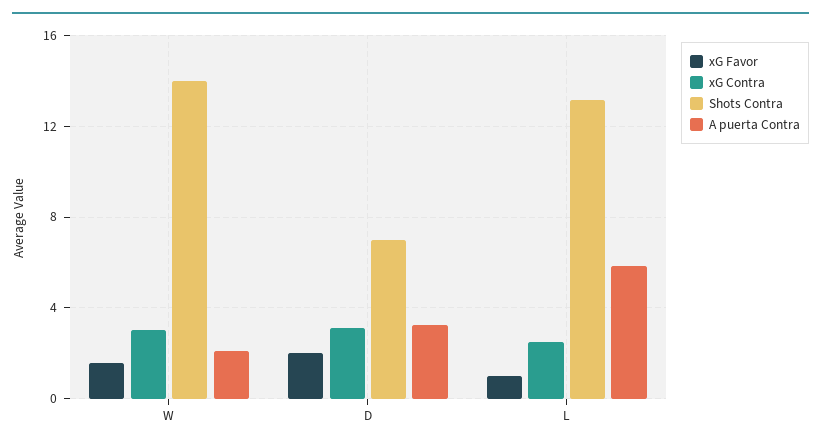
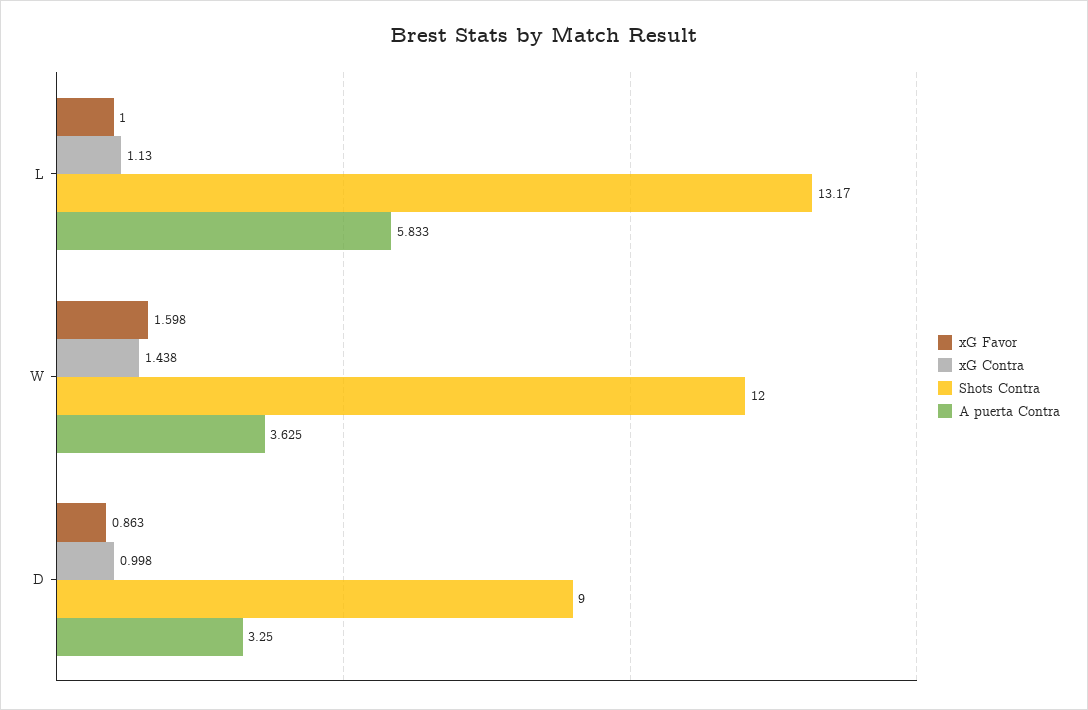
  {
    "xG Favor": {
      "W": 1.598,
-     "D": 2,
+     "D": 0.863,
      "L": 1
    },
    "xG Contra": {
-     "W": 3,
+     "W": 1.438,
-     "D": 3,
+     "D": 0.998,
-     "L": 2.5
+     "L": 1.13
    },
    "Shots Contra": {
-     "W": 14,
+     "W": 12,
-     "D": 7,
+     "D": 9,
      "L": 13.17
    },
    "A puerta Contra": {
-     "W": 2,
+     "W": 3.625,
      "D": 3.25,
      "L": 5.833
    }
  }

